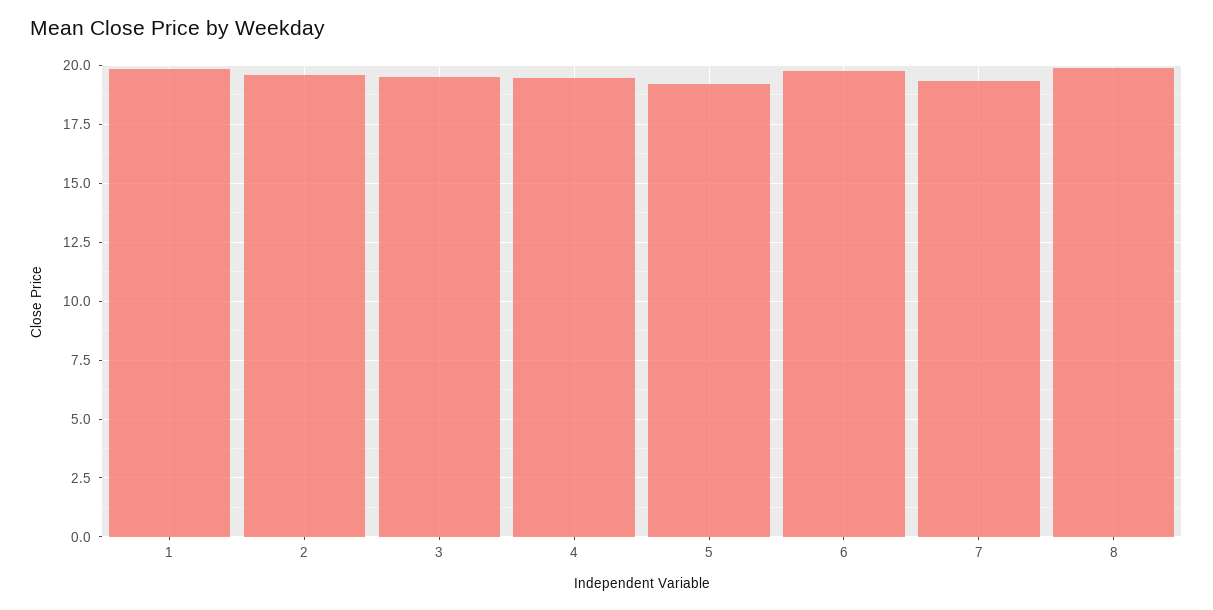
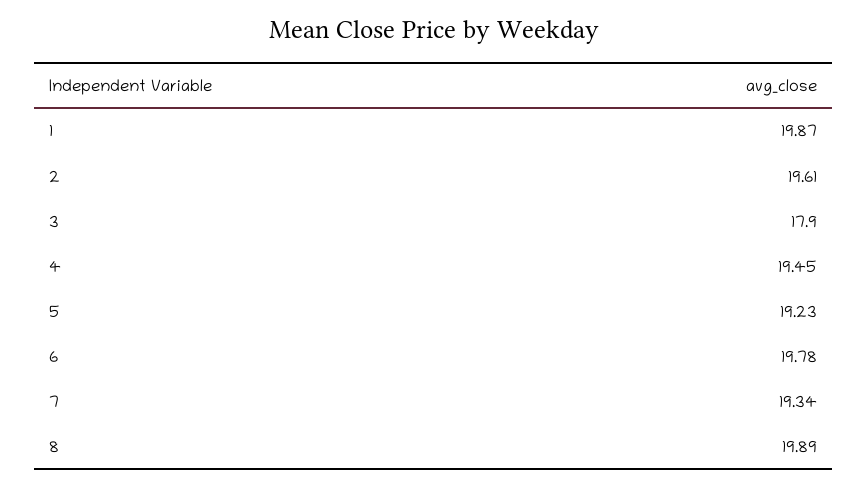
  {
    "1": 19.87,
    "2": 19.61,
-   "3": 19.5,
+   "3": 17.9,
    "4": 19.45,
    "5": 19.23,
    "6": 19.78,
    "7": 19.34,
    "8": 19.89
  }

